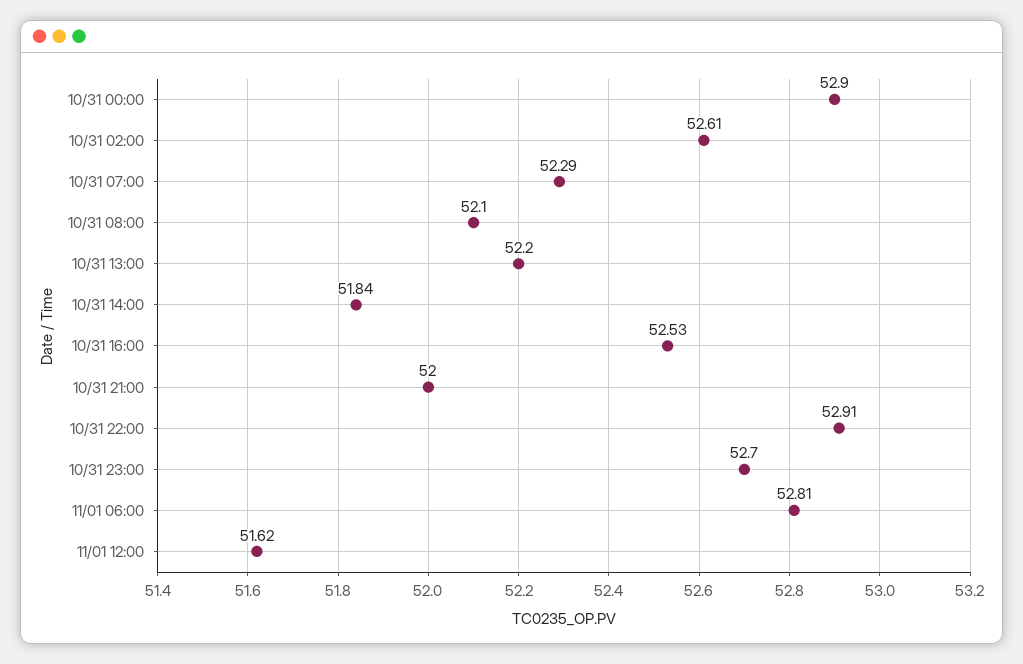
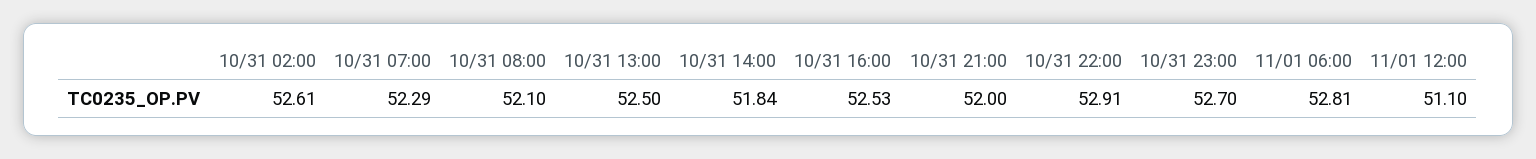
  {
-   "10/31 00:00": 52.9,
    "10/31 02:00": 52.61,
    "10/31 07:00": 52.29,
    "10/31 08:00": 52.1,
-   "10/31 13:00": 52.2,
+   "10/31 13:00": 52.5,
    "10/31 14:00": 51.84,
    "10/31 16:00": 52.53,
    "10/31 21:00": 52,
    "10/31 22:00": 52.91,
    "10/31 23:00": 52.7,
    "11/01 06:00": 52.81,
-   "11/01 12:00": 51.62
+   "11/01 12:00": 51.1
  }

